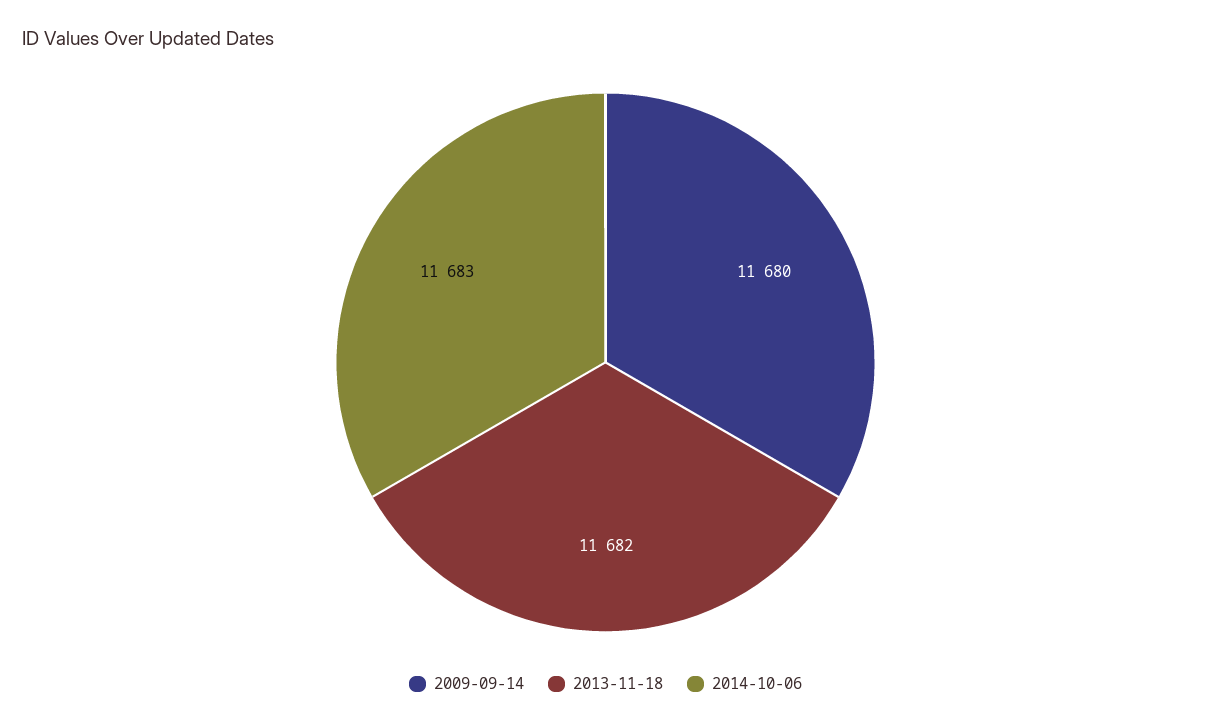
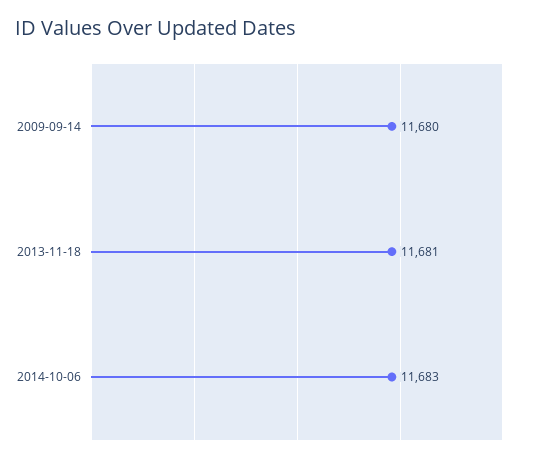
  {
    "2009-09-14": 11680,
-   "2013-11-18": 11682,
+   "2013-11-18": 11681,
    "2014-10-06": 11683
  }

